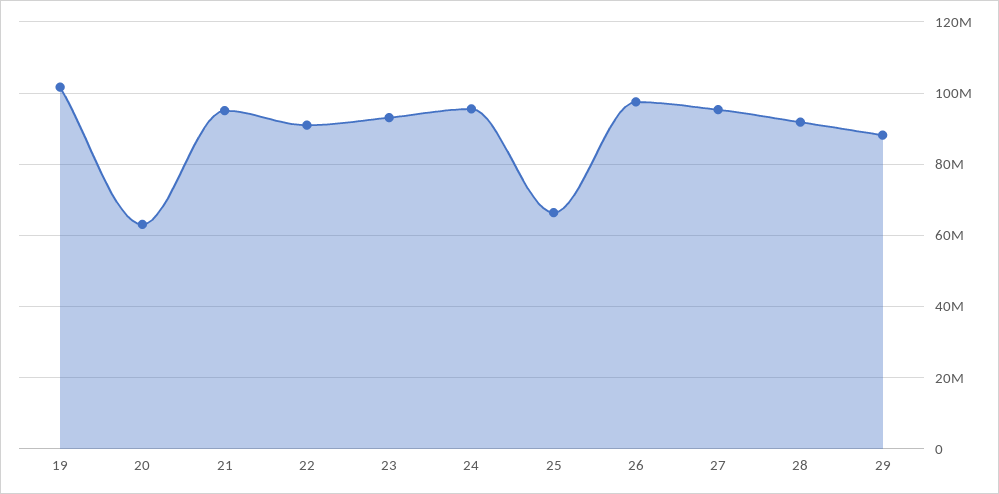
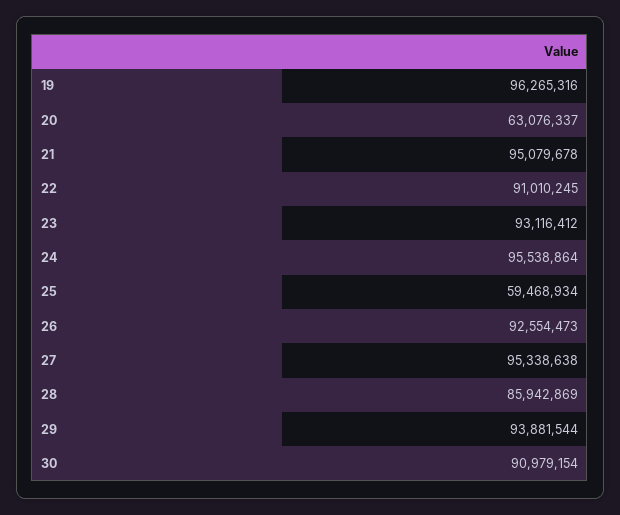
  {
-   "19": 102000000,
+   "19": 96265316,
    "20": 63076337,
    "21": 95079678,
    "22": 91010245,
    "23": 93116412,
    "24": 95538864,
-   "25": 66000000,
+   "25": 59468934,
-   "26": 98000000,
+   "26": 92554473,
    "27": 95338638,
-   "28": 92000000,
+   "28": 85942869,
-   "29": 88000000
+   "29": 93881544,
+   "30": 90979154
  }

